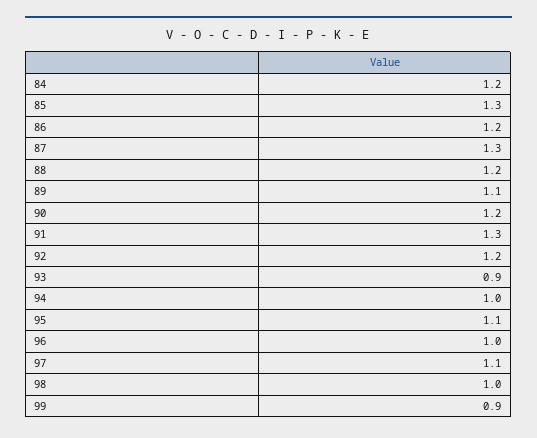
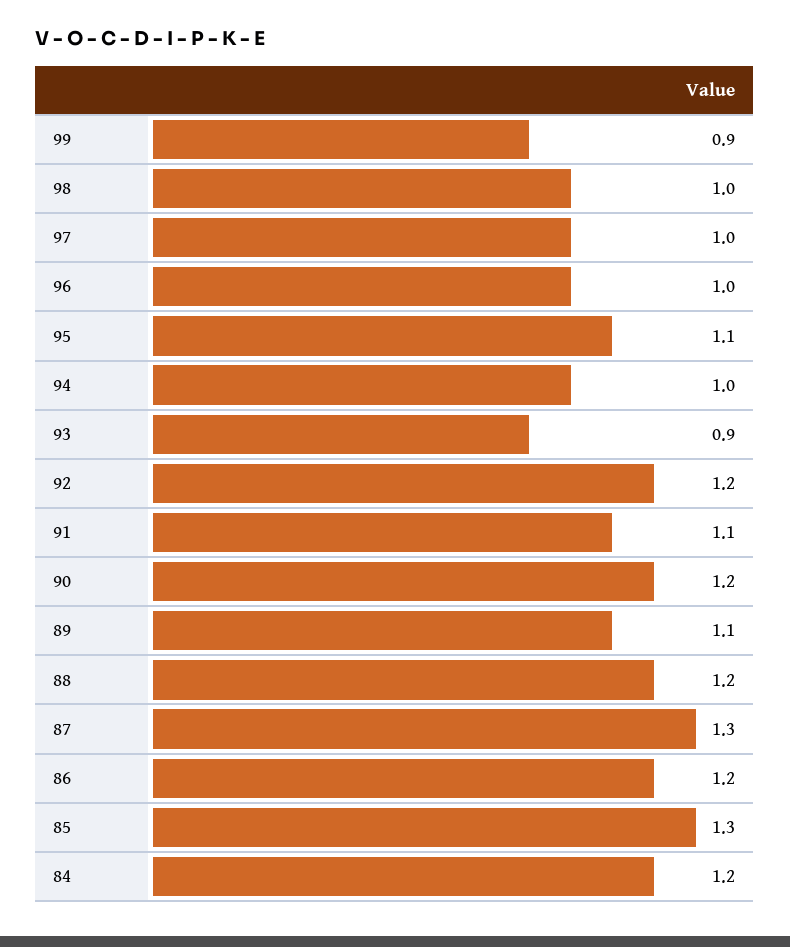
  {
    "84": 1.2,
    "85": 1.3,
    "86": 1.2,
    "87": 1.3,
    "88": 1.2,
    "89": 1.1,
    "90": 1.2,
-   "91": 1.3,
+   "91": 1.1,
    "92": 1.2,
    "93": 0.9,
    "94": 1,
    "95": 1.1,
    "96": 1,
-   "97": 1.1,
+   "97": 1,
    "98": 1,
    "99": 0.9
  }

